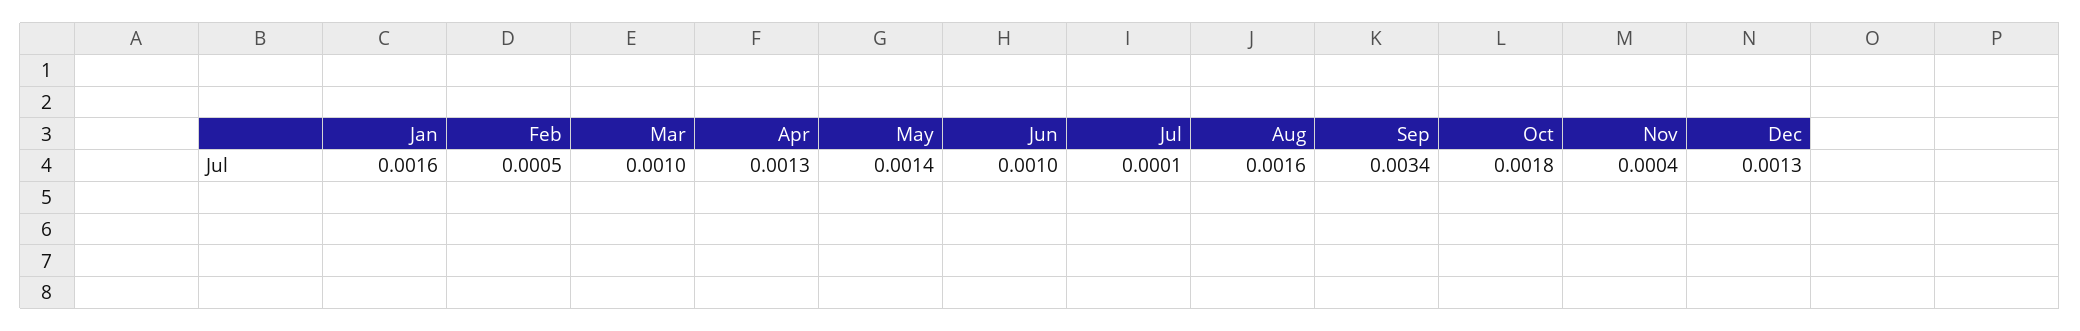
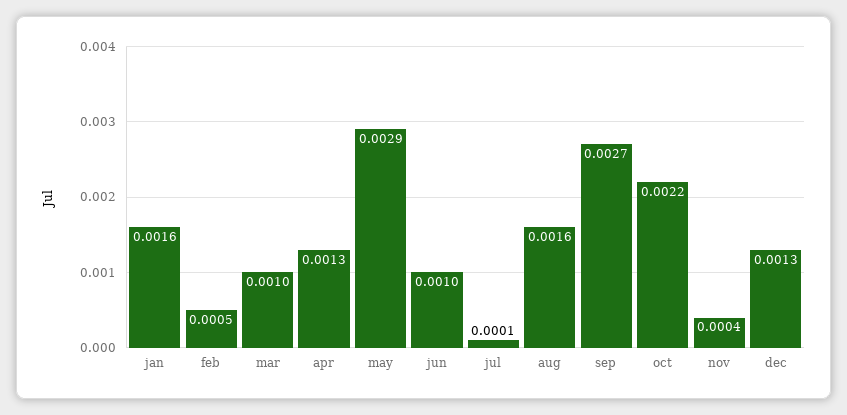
  {
    "Jan": 0.0016,
    "Feb": 0.0005,
    "Mar": 0.001,
    "Apr": 0.0013,
-   "May": 0.0014,
+   "May": 0.0029,
    "Jun": 0.001,
    "Jul": 0.0001,
    "Aug": 0.0016,
-   "Sep": 0.0034,
+   "Sep": 0.0027,
-   "Oct": 0.0018,
+   "Oct": 0.0022,
    "Nov": 0.0004,
    "Dec": 0.0013
  }

